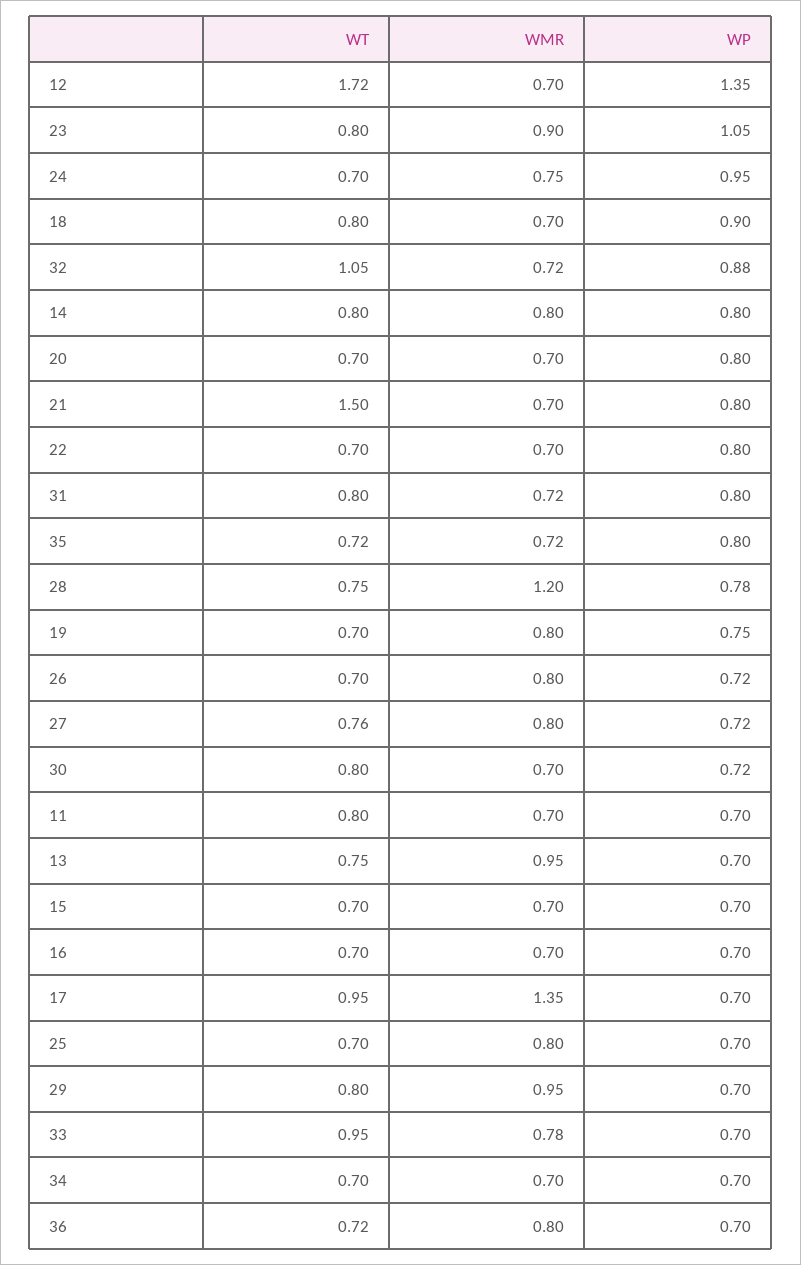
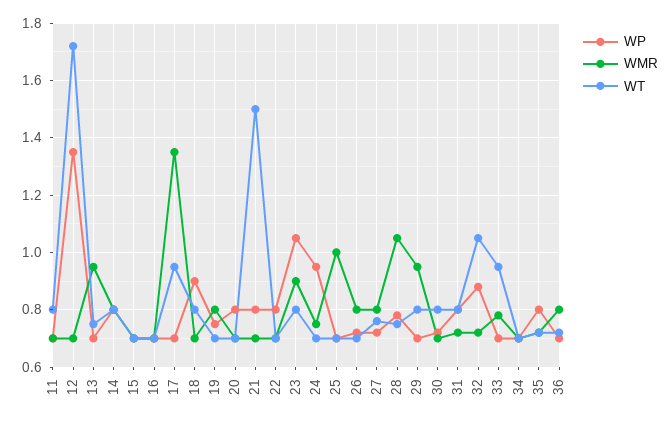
  {
    "WT": {
      "12": 1.72,
      "23": 0.8,
      "24": 0.7,
      "18": 0.8,
      "32": 1.05,
      "14": 0.8,
      "20": 0.7,
      "21": 1.5,
      "22": 0.7,
      "31": 0.8,
      "35": 0.72,
      "28": 0.75,
      "19": 0.7,
      "26": 0.7,
      "27": 0.76,
      "30": 0.8,
      "11": 0.8,
      "13": 0.75,
      "15": 0.7,
      "16": 0.7,
      "17": 0.95,
      "25": 0.7,
      "29": 0.8,
      "33": 0.95,
      "34": 0.7,
      "36": 0.72
    },
    "WMR": {
      "12": 0.7,
      "23": 0.9,
      "24": 0.75,
      "18": 0.7,
      "32": 0.72,
      "14": 0.8,
      "20": 0.7,
      "21": 0.7,
      "22": 0.7,
      "31": 0.72,
      "35": 0.72,
-     "28": 1.2,
+     "28": 1.05,
      "19": 0.8,
      "26": 0.8,
      "27": 0.8,
      "30": 0.7,
      "11": 0.7,
      "13": 0.95,
      "15": 0.7,
      "16": 0.7,
      "17": 1.35,
-     "25": 0.8,
+     "25": 1,
      "29": 0.95,
      "33": 0.78,
      "34": 0.7,
      "36": 0.8
    },
    "WP": {
      "12": 1.35,
      "23": 1.05,
      "24": 0.95,
      "18": 0.9,
      "32": 0.88,
      "14": 0.8,
      "20": 0.8,
      "21": 0.8,
      "22": 0.8,
      "31": 0.8,
      "35": 0.8,
      "28": 0.78,
      "19": 0.75,
      "26": 0.72,
      "27": 0.72,
      "30": 0.72,
      "11": 0.7,
      "13": 0.7,
      "15": 0.7,
      "16": 0.7,
      "17": 0.7,
      "25": 0.7,
      "29": 0.7,
      "33": 0.7,
      "34": 0.7,
      "36": 0.7
    }
  }

